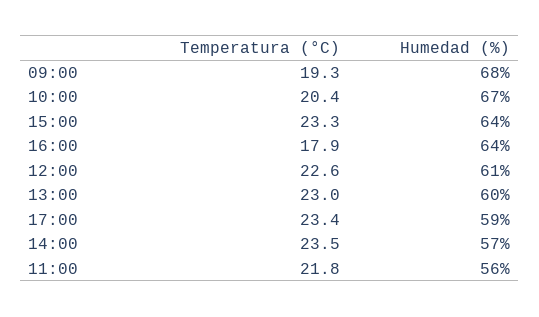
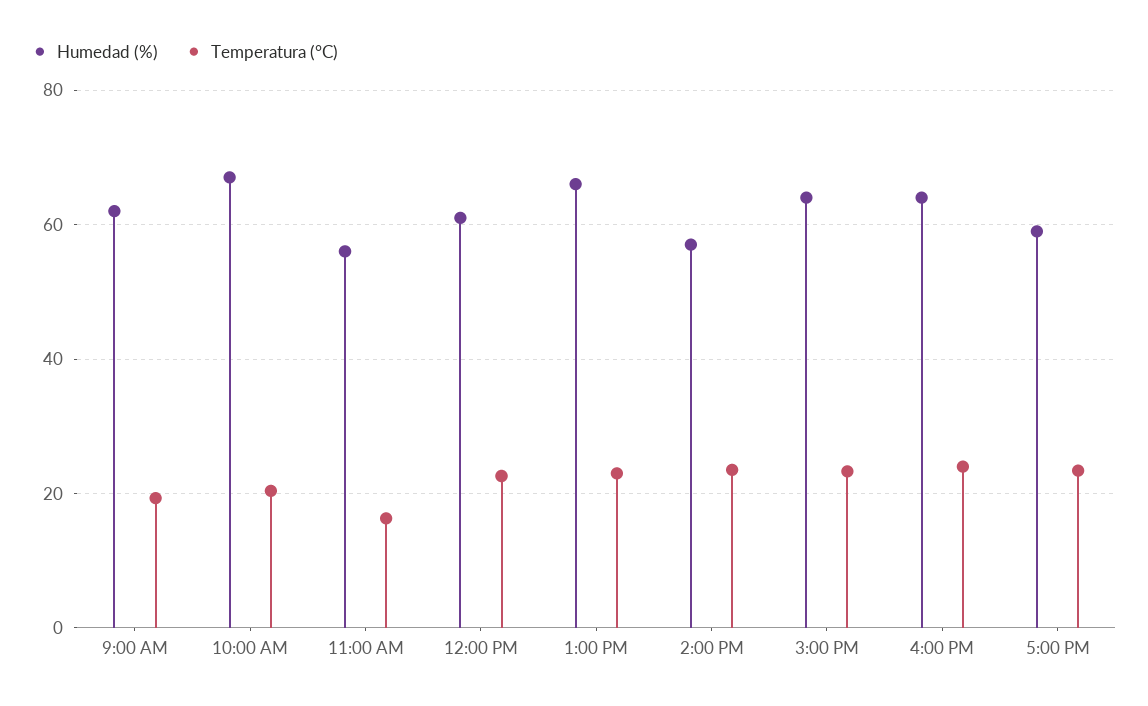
  {
    "Temperatura (°C)": {
      "09:00": 19.3,
      "10:00": 20.4,
      "15:00": 23.3,
-     "16:00": 17.9,
+     "16:00": 24,
      "12:00": 22.6,
      "13:00": 23,
      "17:00": 23.4,
      "14:00": 23.5,
-     "11:00": 21.8
+     "11:00": 16
    },
    "Humedad (%)": {
-     "09:00": 68,
+     "09:00": 62,
      "10:00": 67,
      "15:00": 64,
      "16:00": 64,
      "12:00": 61,
-     "13:00": 60,
+     "13:00": 66,
      "17:00": 59,
      "14:00": 57,
      "11:00": 56
    }
  }

